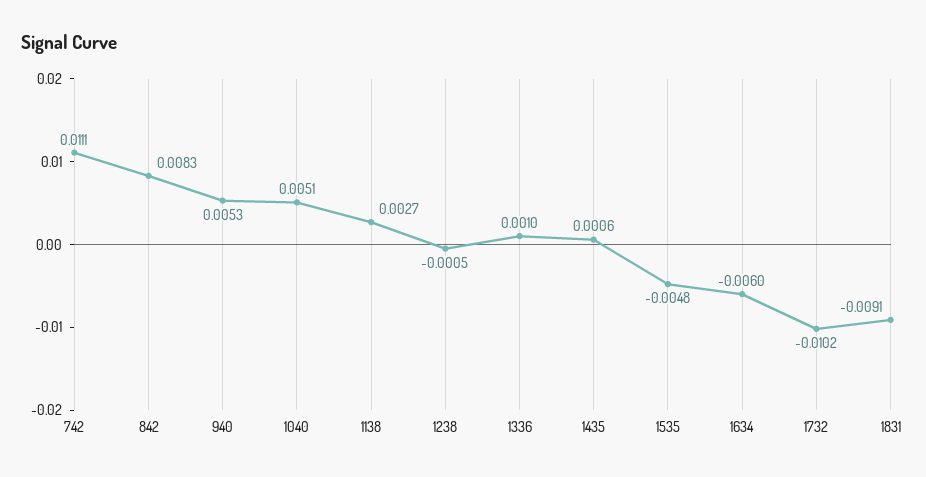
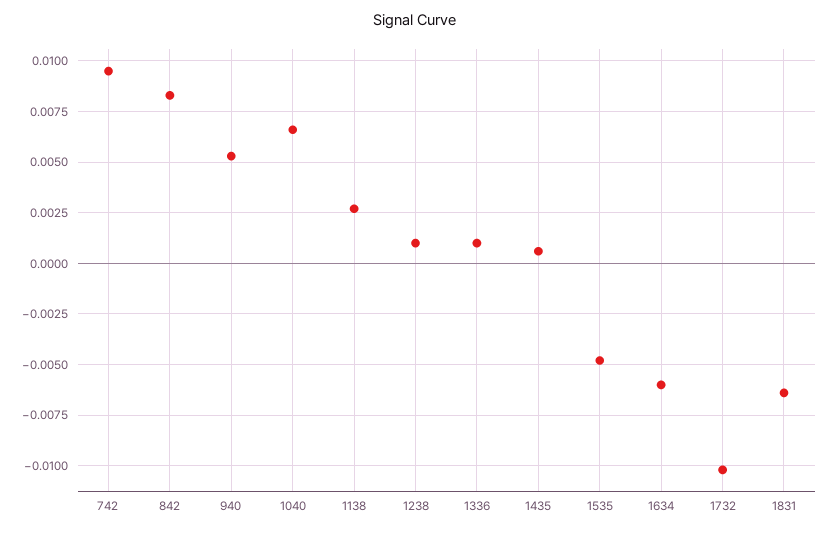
  {
-   "742": 0.0111,
+   "742": 0.0095,
    "842": 0.0083,
    "940": 0.0053,
-   "1040": 0.0051,
+   "1040": 0.0065,
    "1138": 0.0027,
-   "1238": -0.0005,
+   "1238": 0.001,
    "1336": 0.001,
    "1435": 0.0006,
    "1535": -0.0048,
    "1634": -0.006,
    "1732": -0.0102,
-   "1831": -0.0091
+   "1831": -0.0065
  }

